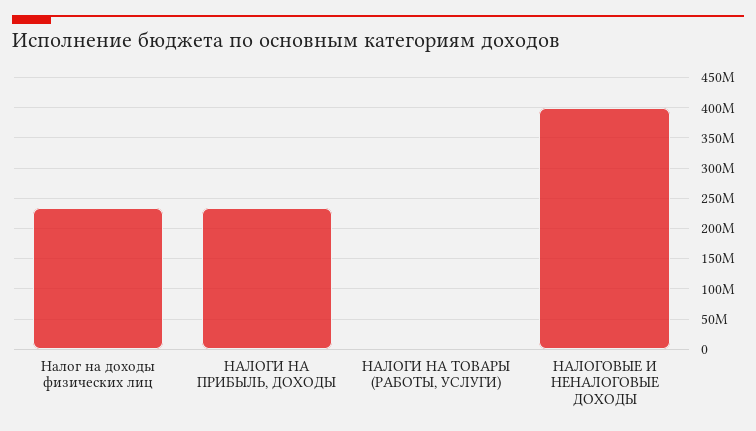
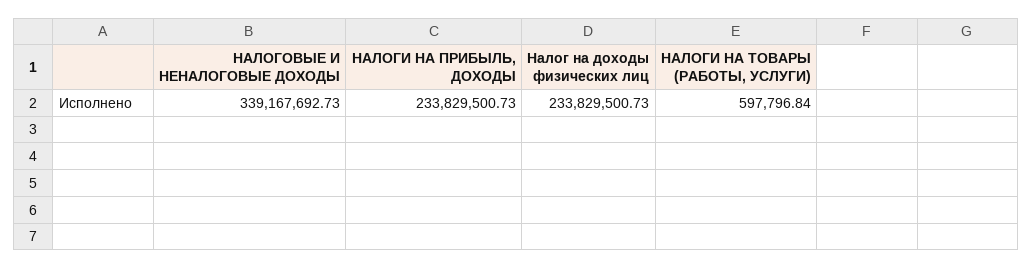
  {
    "Налог на доходы физических лиц": 233829500.73,
    "НАЛОГИ НА ПРИБЫЛЬ, ДОХОДЫ": 233829500.73,
    "НАЛОГИ НА ТОВАРЫ (РАБОТЫ, УСЛУГИ)": 597796.84,
-   "НАЛОГОВЫЕ И НЕНАЛОГОВЫЕ ДОХОДЫ": 400000000
+   "НАЛОГОВЫЕ И НЕНАЛОГОВЫЕ ДОХОДЫ": 339167692.73
  }

